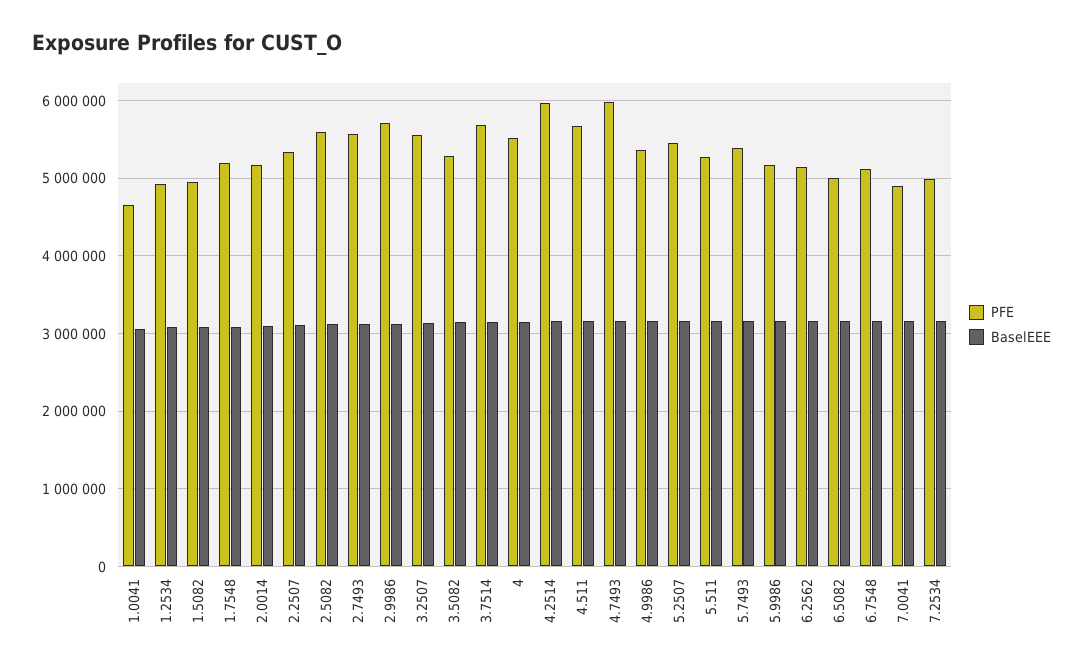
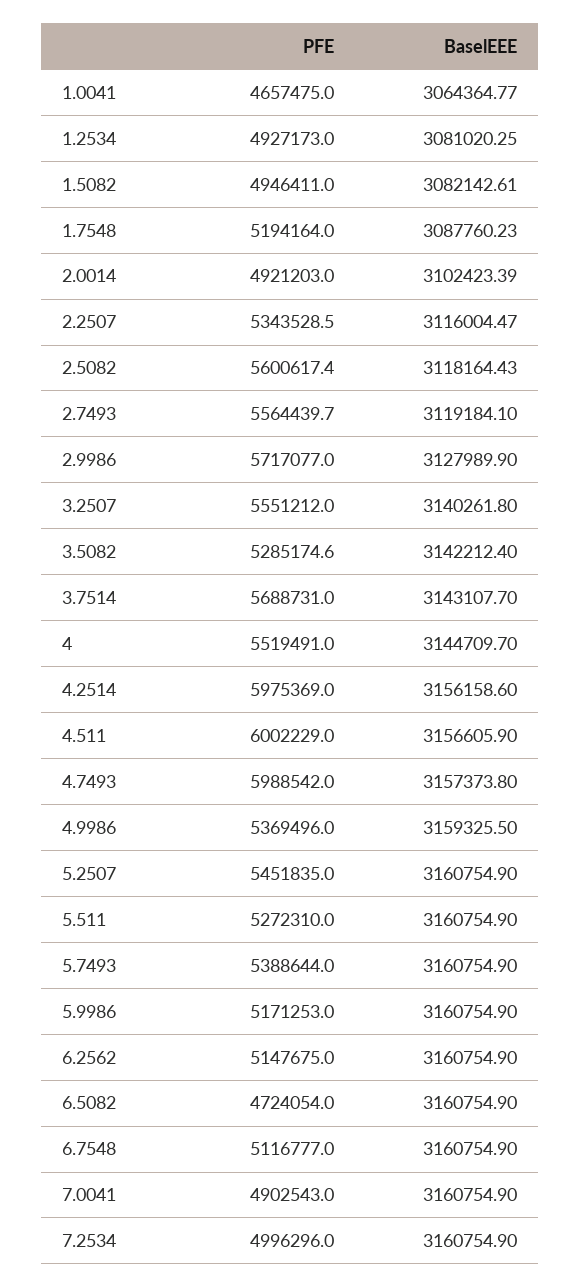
  {
    "PFE": {
      "1.0041": 4657475,
      "1.2534": 4927173,
      "1.5082": 4946411,
      "1.7548": 5194164,
-     "2.0014": 5200000,
+     "2.0014": 4921203,
      "2.2507": 5343528.5,
      "2.5082": 5600617.4,
      "2.7493": 5564439.7,
      "2.9986": 5717077,
      "3.2507": 5551212,
      "3.5082": 5285174.6,
      "3.7514": 5688731,
      "4": 5519491,
      "4.2514": 5975369,
-     "4.511": 5700000,
+     "4.511": 6002229,
      "4.7493": 5988542,
      "4.9986": 5369496,
      "5.2507": 5451835,
      "5.511": 5272310,
      "5.7493": 5388644,
      "5.9986": 5171253,
      "6.2562": 5147675,
-     "6.5082": 5000000,
+     "6.5082": 4724054,
      "6.7548": 5116777,
      "7.0041": 4902543,
      "7.2534": 4996296
    },
    "BaselEEE": {
      "1.0041": 3064364.77,
      "1.2534": 3081020.25,
      "1.5082": 3082142.61,
      "1.7548": 3087760.23,
      "2.0014": 3102423.39,
      "2.2507": 3116004.47,
      "2.5082": 3118164.43,
      "2.7493": 3119184.1,
      "2.9986": 3127989.9,
      "3.2507": 3140261.8,
      "3.5082": 3142212.4,
      "3.7514": 3143107.7,
      "4": 3144709.7,
      "4.2514": 3156158.6,
      "4.511": 3156605.9,
      "4.7493": 3157373.8,
      "4.9986": 3159325.5,
      "5.2507": 3160754.9,
      "5.511": 3160754.9,
      "5.7493": 3160754.9,
      "5.9986": 3160754.9,
      "6.2562": 3160754.9,
      "6.5082": 3160754.9,
      "6.7548": 3160754.9,
      "7.0041": 3160754.9,
      "7.2534": 3160754.9
    }
  }

